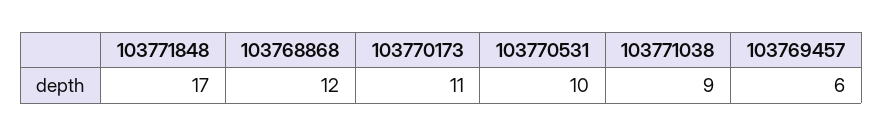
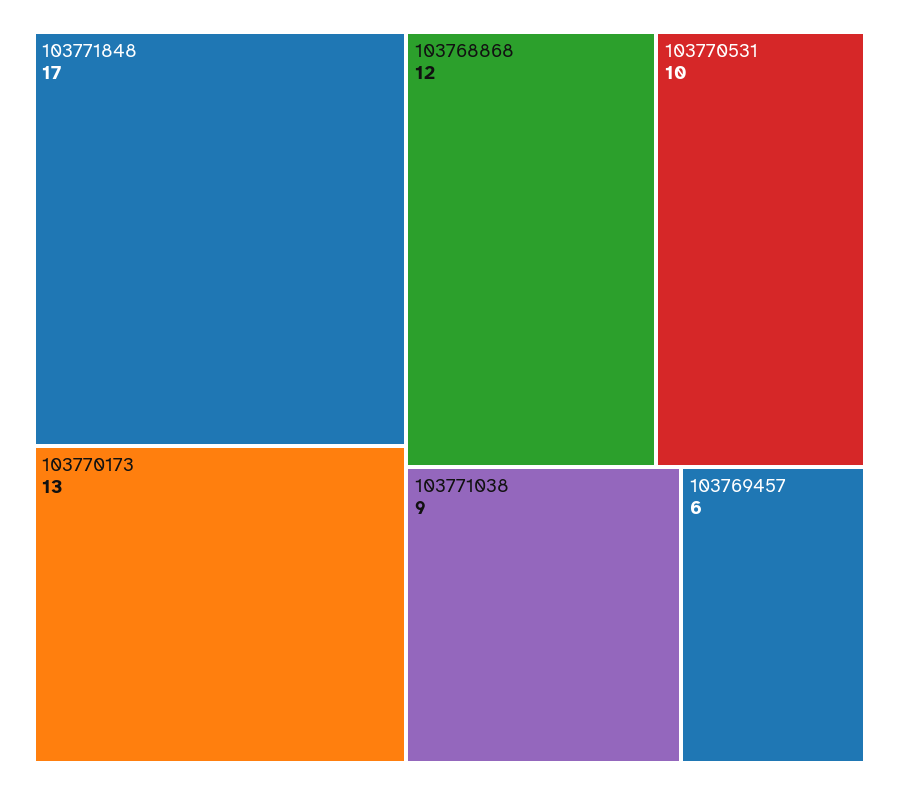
  {
    "103771848": 17,
    "103768868": 12,
-   "103770173": 11,
+   "103770173": 13,
    "103770531": 10,
    "103771038": 9,
    "103769457": 6
  }

